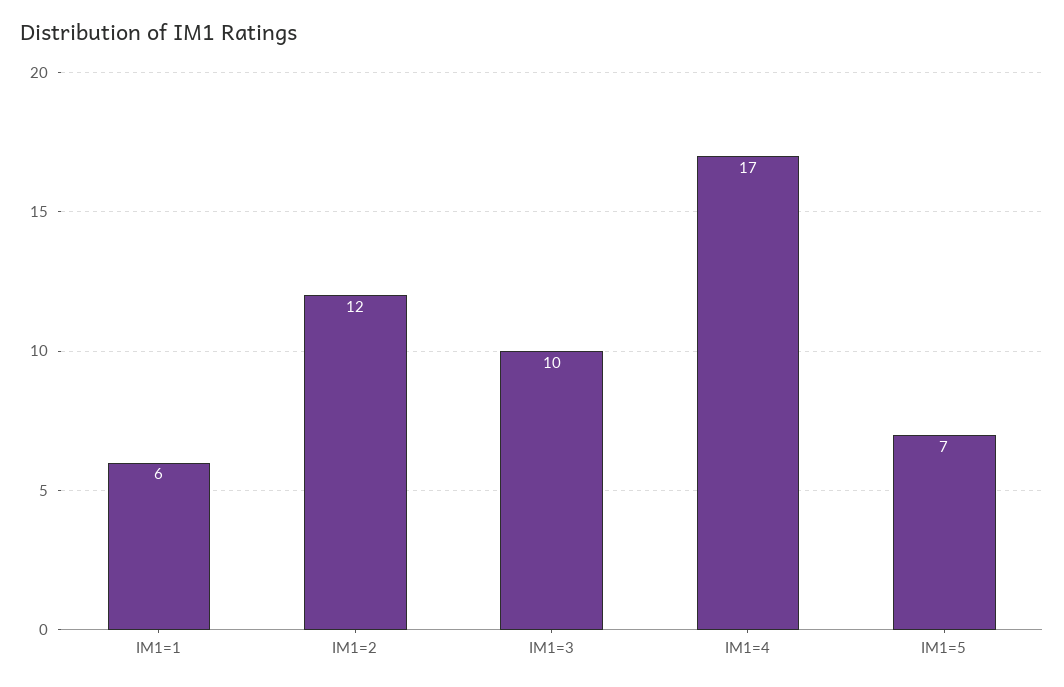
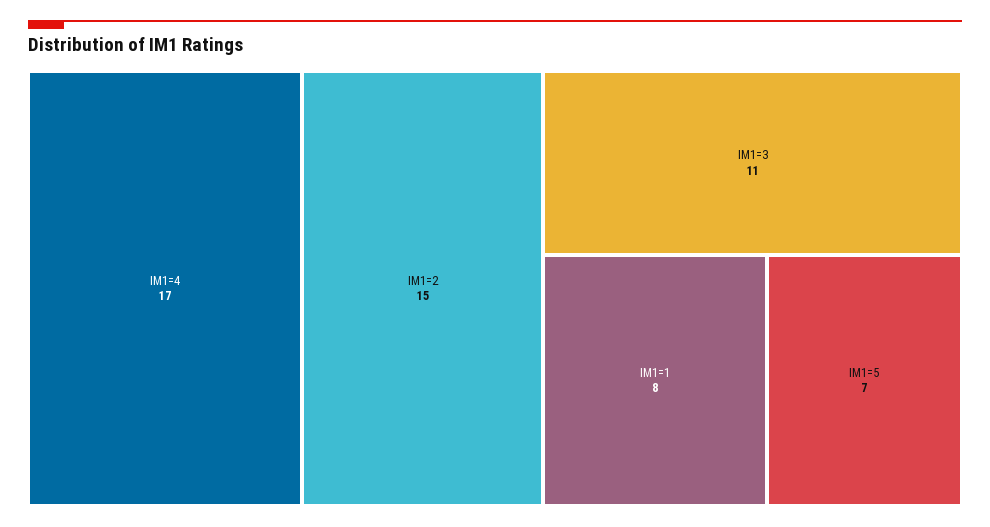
  {
-   "IM1=1": 6,
+   "IM1=1": 8,
-   "IM1=2": 12,
+   "IM1=2": 15,
-   "IM1=3": 10,
+   "IM1=3": 11,
    "IM1=4": 17,
    "IM1=5": 7
  }

